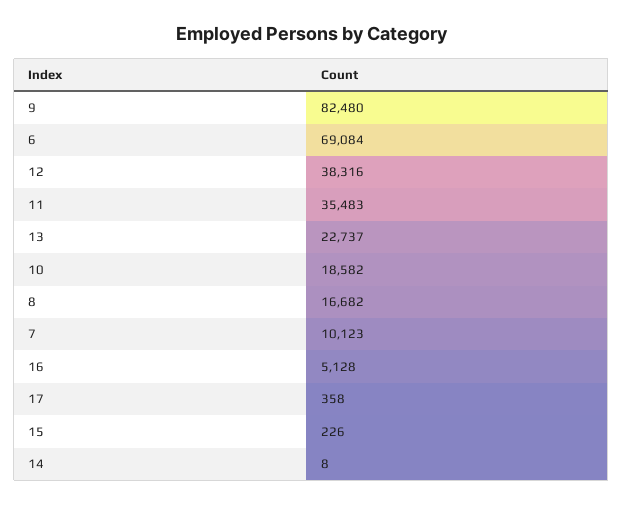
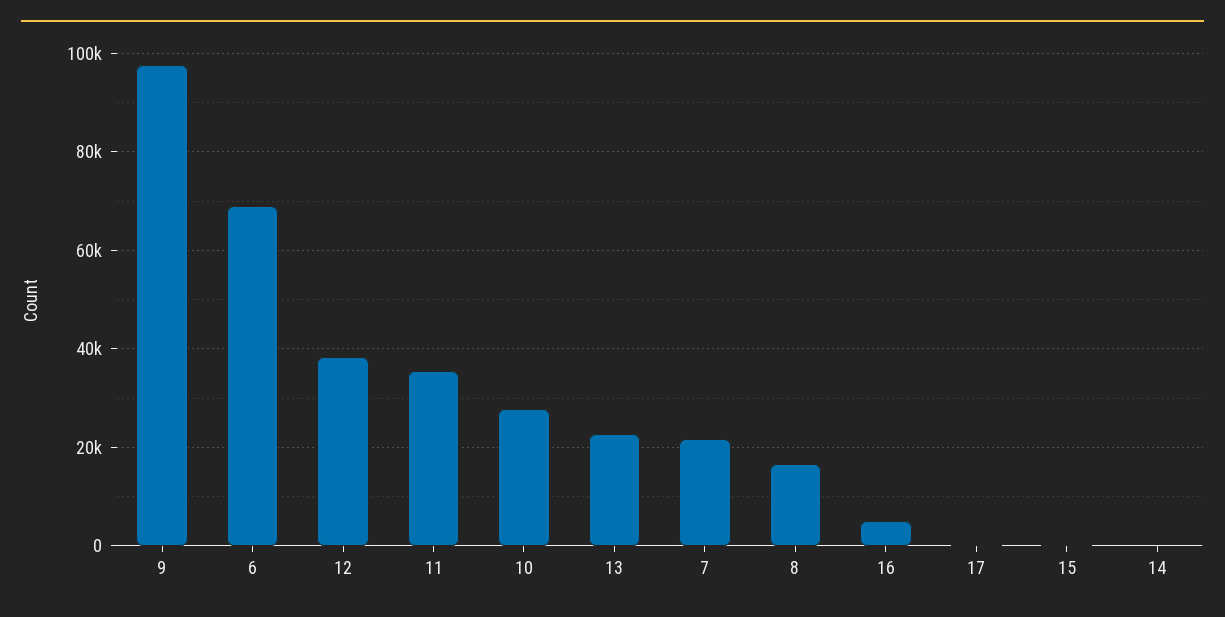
  {
-   "9": 82480,
+   "9": 98000,
    "6": 69084,
    "12": 38316,
    "11": 35483,
    "13": 22737,
-   "10": 18582,
+   "10": 28000,
    "8": 16682,
-   "7": 10123,
+   "7": 22000,
    "16": 5128,
    "17": 358,
    "15": 226,
    "14": 8
  }

